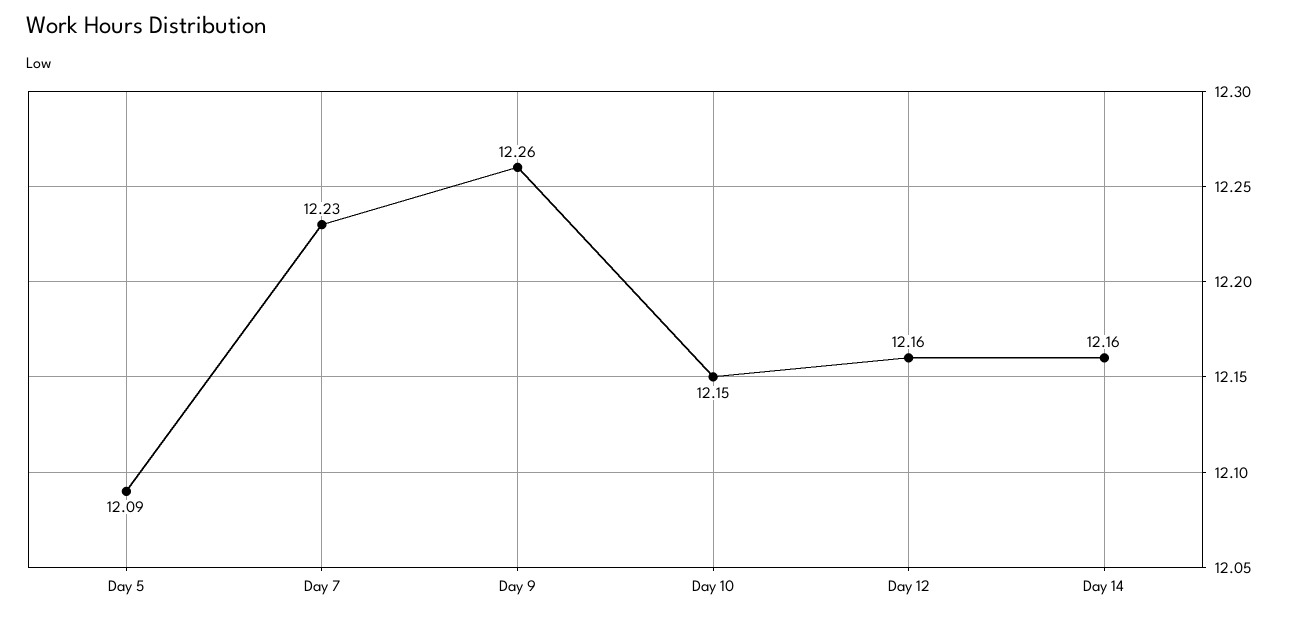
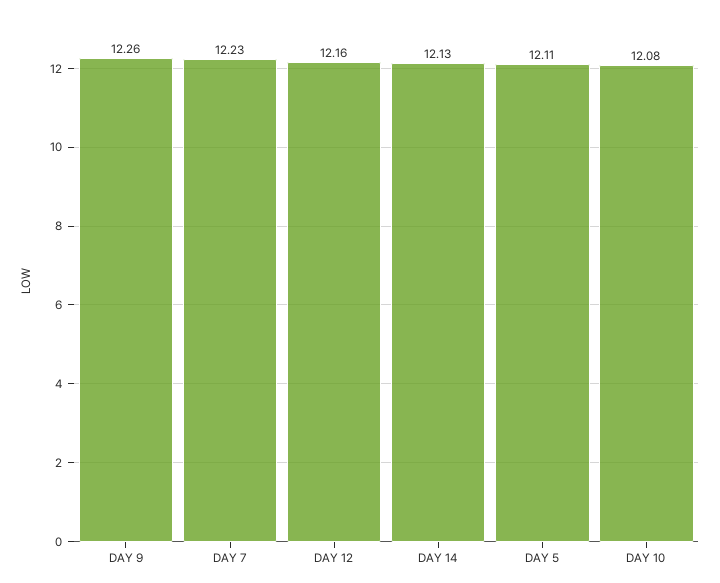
  {
-   "Day 5": 12.09,
+   "Day 5": 12.11,
    "Day 7": 12.23,
    "Day 9": 12.26,
-   "Day 10": 12.15,
+   "Day 10": 12.08,
    "Day 12": 12.16,
-   "Day 14": 12.16
+   "Day 14": 12.13
  }

